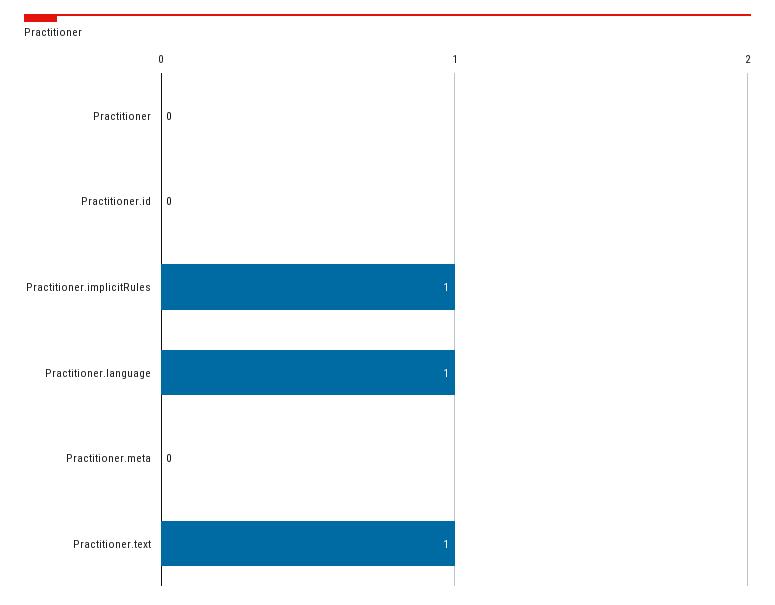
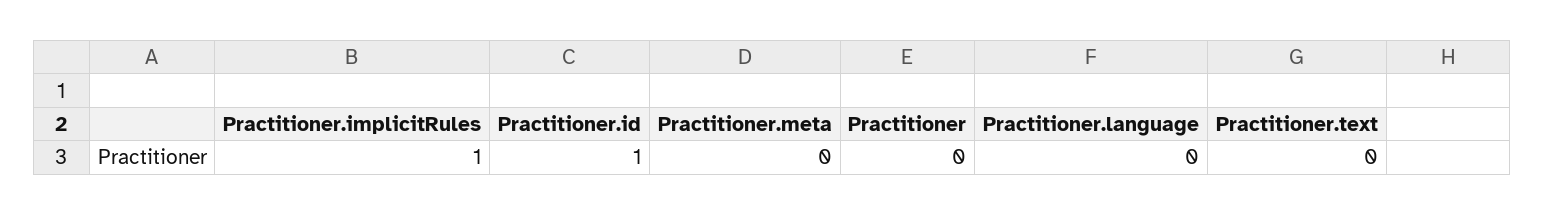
  {
    "Practitioner": 0,
-   "Practitioner.id": 0,
+   "Practitioner.id": 1,
    "Practitioner.implicitRules": 1,
-   "Practitioner.language": 1,
+   "Practitioner.language": 0,
    "Practitioner.meta": 0,
-   "Practitioner.text": 1
+   "Practitioner.text": 0
  }

